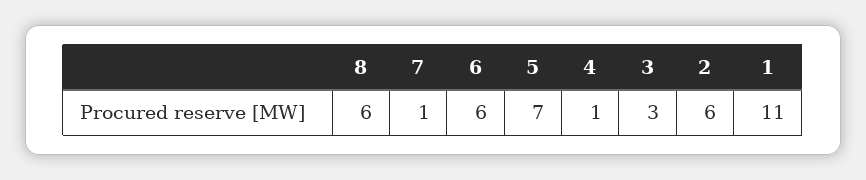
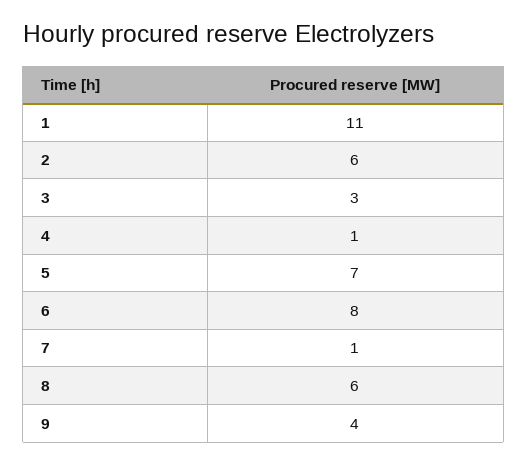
  {
    "8": 6,
    "7": 1,
-   "6": 6,
+   "6": 8,
    "5": 7,
    "4": 1,
    "3": 3,
    "2": 6,
-   "1": 11
+   "1": 11,
+   "9": 4
  }

